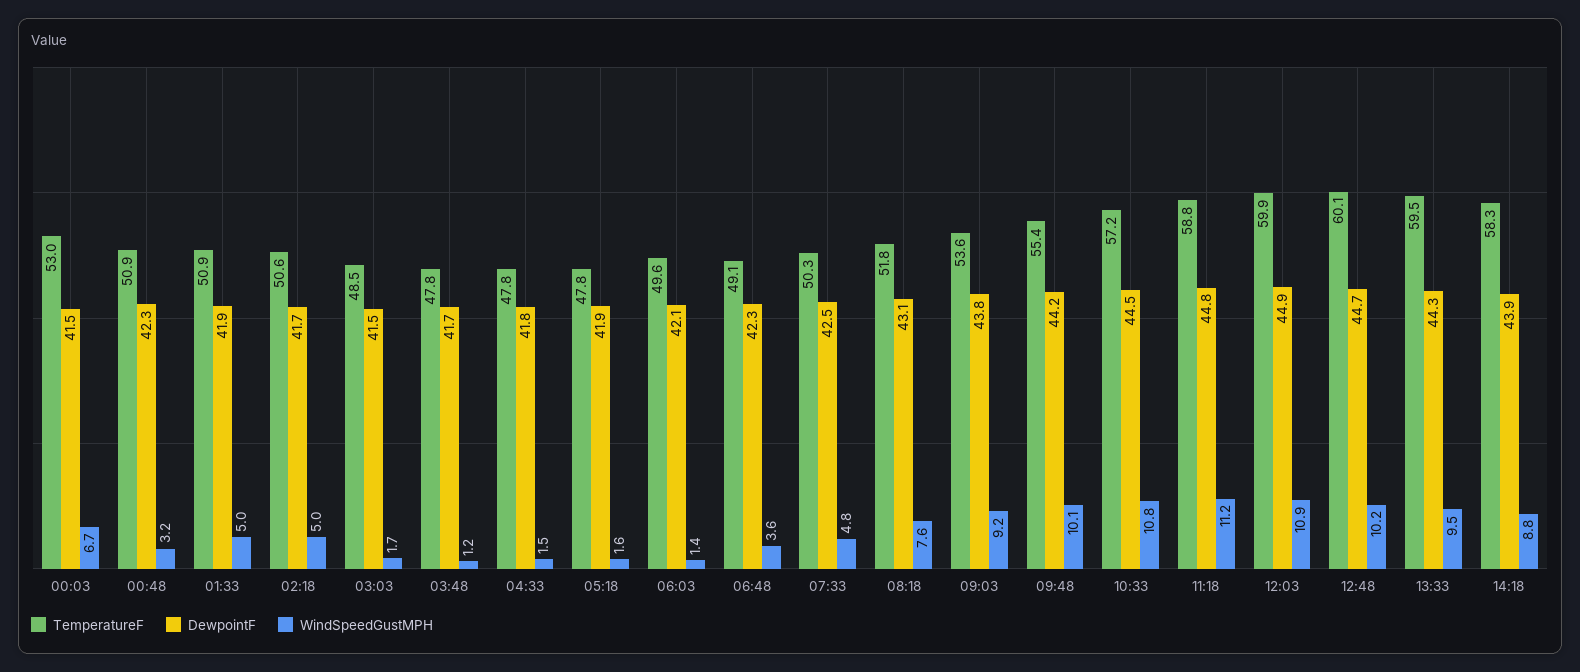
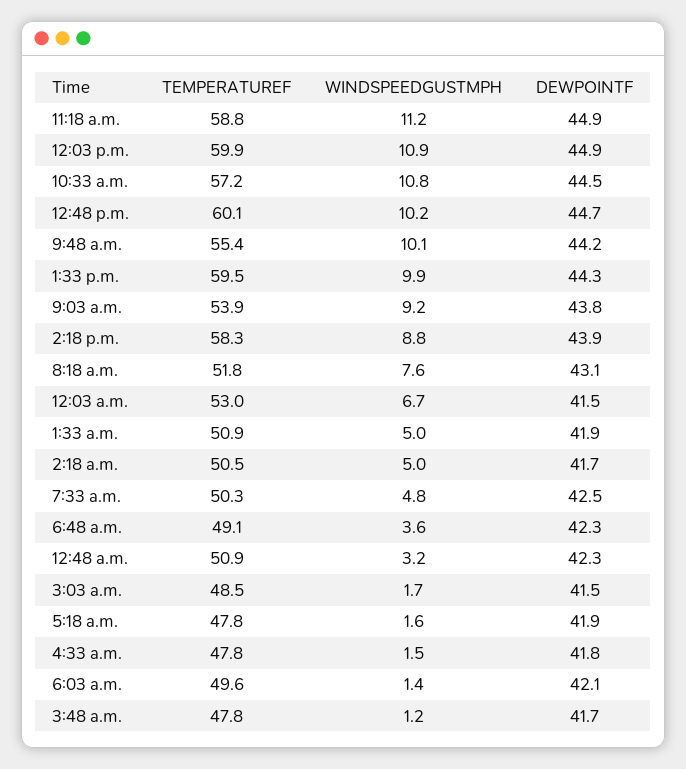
  {
    "TemperatureF": {
      "00:03": 53,
      "00:48": 50.9,
      "01:33": 50.9,
-     "02:18": 50.6,
+     "02:18": 50.5,
      "03:03": 48.5,
      "03:48": 47.8,
      "04:33": 47.8,
      "05:18": 47.8,
      "06:03": 49.6,
      "06:48": 49.1,
      "07:33": 50.3,
      "08:18": 51.8,
-     "09:03": 53.6,
+     "09:03": 53.9,
      "09:48": 55.4,
      "10:33": 57.2,
      "11:18": 58.8,
      "12:03": 59.9,
      "12:48": 60.1,
      "13:33": 59.5,
      "14:18": 58.3
    },
    "DewpointF": {
      "00:03": 41.5,
      "00:48": 42.3,
      "01:33": 41.9,
      "02:18": 41.7,
      "03:03": 41.5,
      "03:48": 41.7,
      "04:33": 41.8,
      "05:18": 41.9,
      "06:03": 42.1,
      "06:48": 42.3,
      "07:33": 42.5,
      "08:18": 43.1,
      "09:03": 43.8,
      "09:48": 44.2,
      "10:33": 44.5,
-     "11:18": 44.8,
+     "11:18": 44.9,
      "12:03": 44.9,
      "12:48": 44.7,
      "13:33": 44.3,
      "14:18": 43.9
    },
    "WindSpeedGustMPH": {
      "00:03": 6.7,
      "00:48": 3.2,
      "01:33": 5,
      "02:18": 5,
      "03:03": 1.7,
      "03:48": 1.2,
      "04:33": 1.5,
      "05:18": 1.6,
      "06:03": 1.4,
      "06:48": 3.6,
      "07:33": 4.8,
      "08:18": 7.6,
      "09:03": 9.2,
      "09:48": 10.1,
      "10:33": 10.8,
      "11:18": 11.2,
      "12:03": 10.9,
      "12:48": 10.2,
-     "13:33": 9.5,
+     "13:33": 9.9,
      "14:18": 8.8
    }
  }

